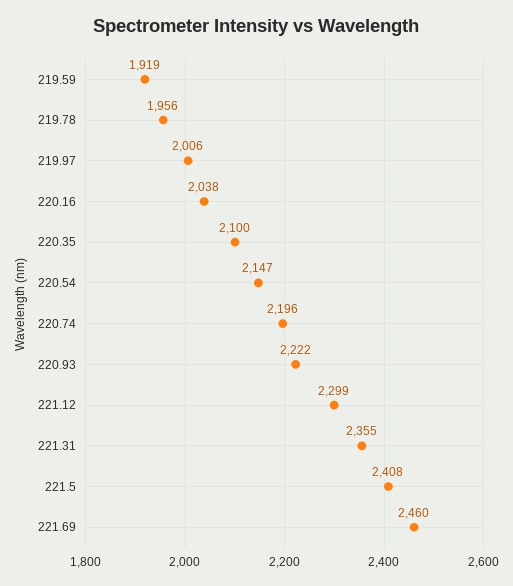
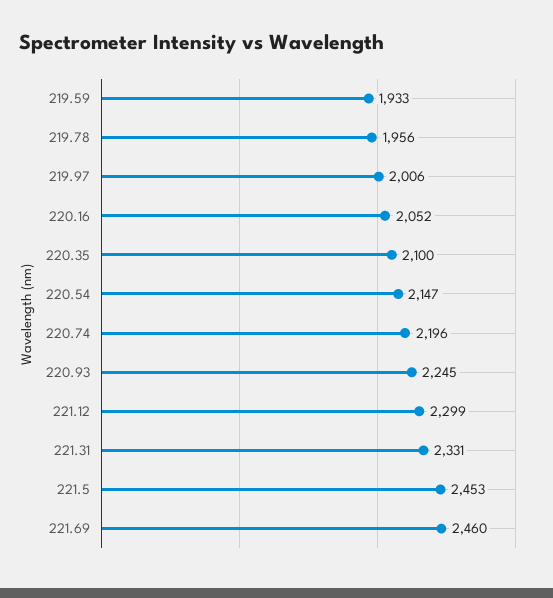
  {
-   "219.59": 1919,
+   "219.59": 1933,
    "219.78": 1956,
    "219.97": 2006,
-   "220.16": 2038,
+   "220.16": 2052,
    "220.35": 2100,
    "220.54": 2147,
    "220.74": 2196,
-   "220.93": 2222,
+   "220.93": 2245,
    "221.12": 2299,
-   "221.31": 2355,
+   "221.31": 2331,
-   "221.5": 2408,
+   "221.5": 2453,
    "221.69": 2460
  }

